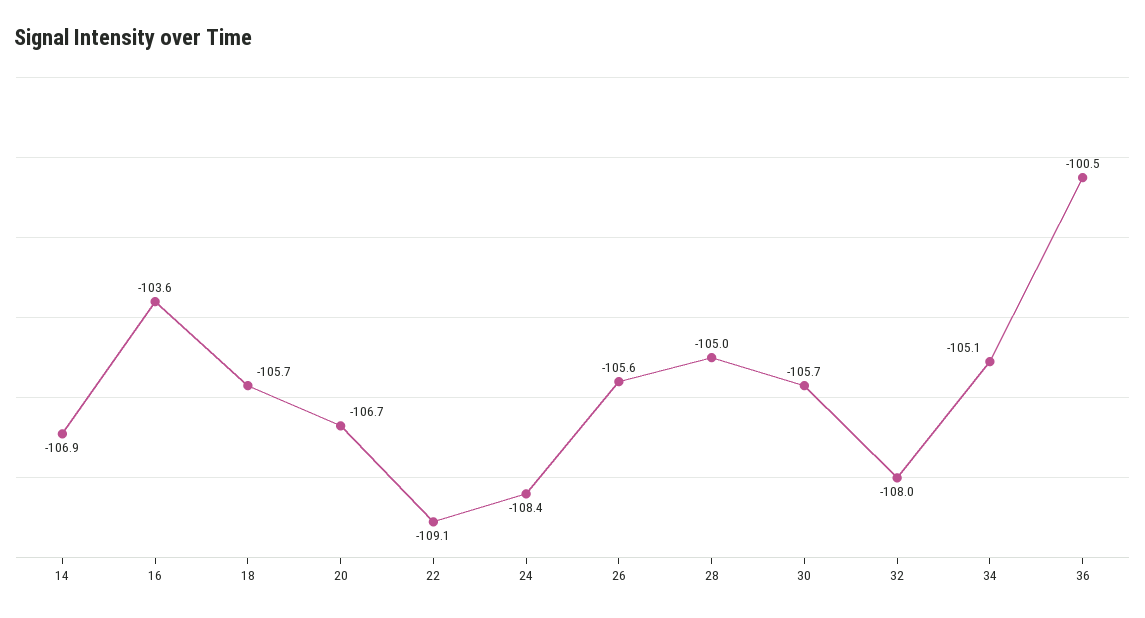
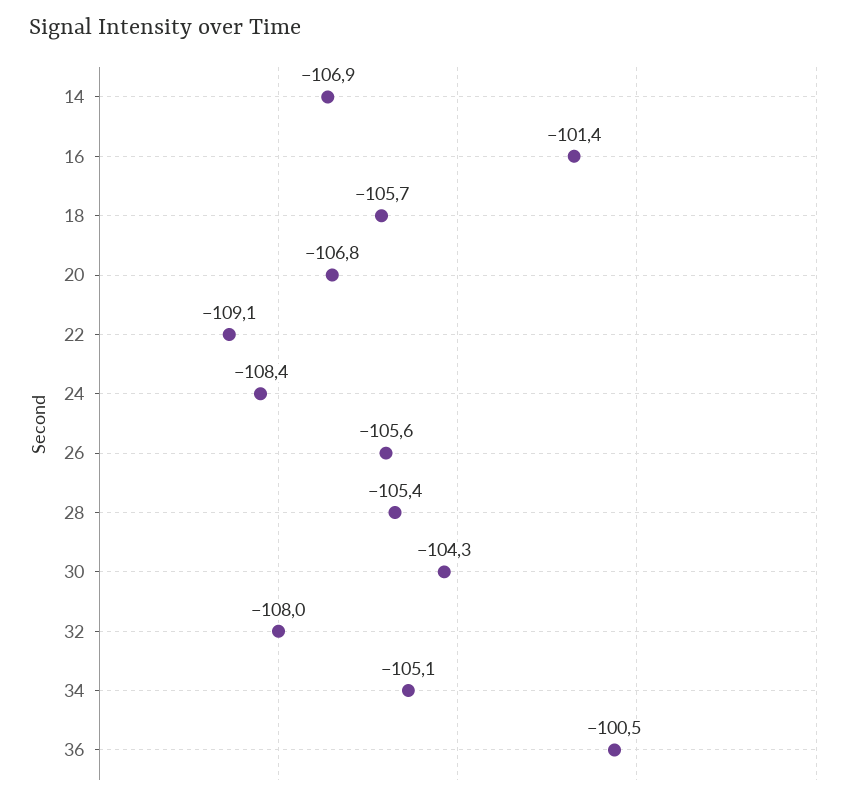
  {
    "14": -106.9,
-   "16": -103.6,
+   "16": -101.4,
    "18": -105.7,
-   "20": -106.7,
+   "20": -106.8,
    "22": -109.1,
    "24": -108.4,
    "26": -105.6,
-   "28": -105,
+   "28": -105.4,
-   "30": -105.7,
+   "30": -104.3,
    "32": -108,
    "34": -105.1,
    "36": -100.5
  }

